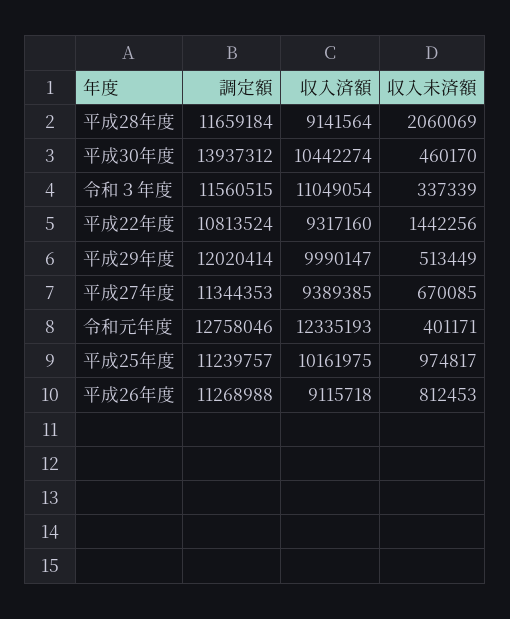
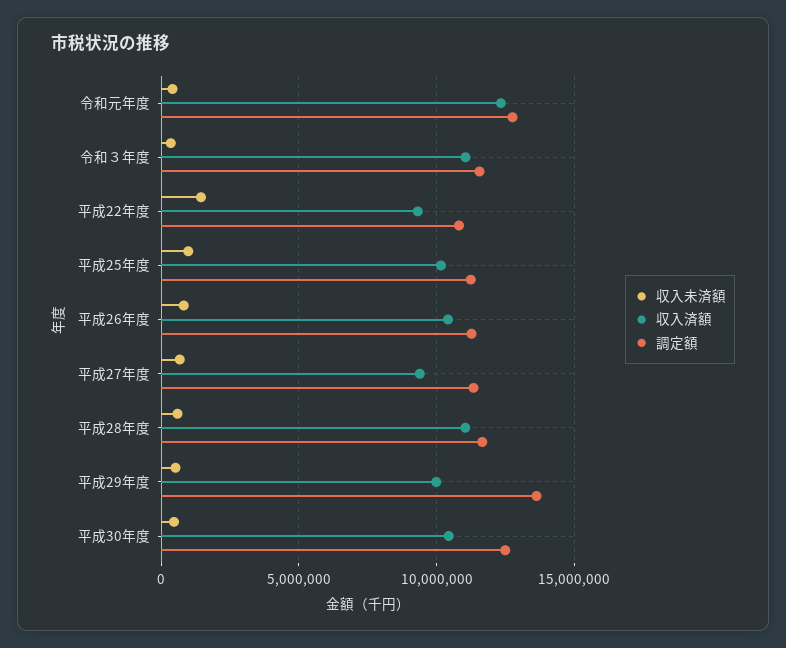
  {
    "調定額": {
      "平成28年度": 11659184,
-     "平成30年度": 13937312,
+     "平成30年度": 12500000,
      "令和３年度": 11560515,
      "平成22年度": 10813524,
-     "平成29年度": 12020414,
+     "平成29年度": 13500000,
      "平成27年度": 11344353,
      "令和元年度": 12758046,
      "平成25年度": 11239757,
      "平成26年度": 11268988
    },
    "収入済額": {
-     "平成28年度": 9141564,
+     "平成28年度": 11000000,
      "平成30年度": 10442274,
      "令和３年度": 11049054,
      "平成22年度": 9317160,
      "平成29年度": 9990147,
      "平成27年度": 9389385,
      "令和元年度": 12335193,
      "平成25年度": 10161975,
-     "平成26年度": 9115718
+     "平成26年度": 10500000
    },
    "収入未済額": {
-     "平成28年度": 2060069,
+     "平成28年度": 500000,
      "平成30年度": 460170,
      "令和３年度": 337339,
      "平成22年度": 1442256,
      "平成29年度": 513449,
      "平成27年度": 670085,
      "令和元年度": 401171,
      "平成25年度": 974817,
      "平成26年度": 812453
    }
  }

